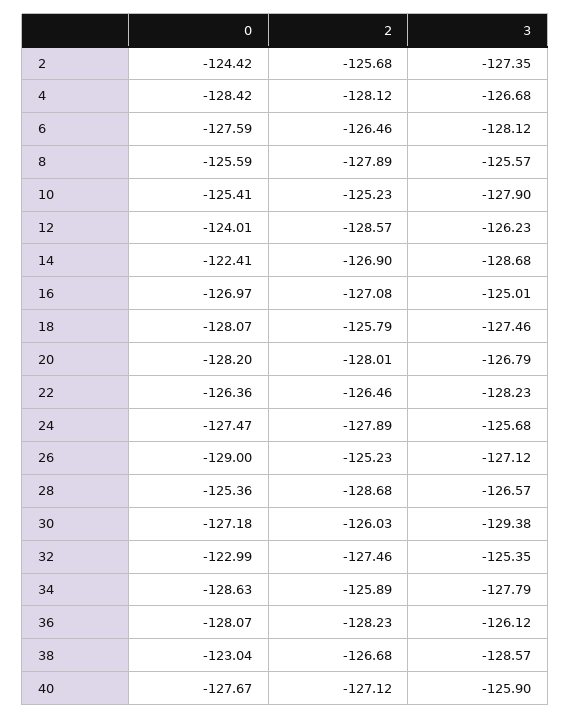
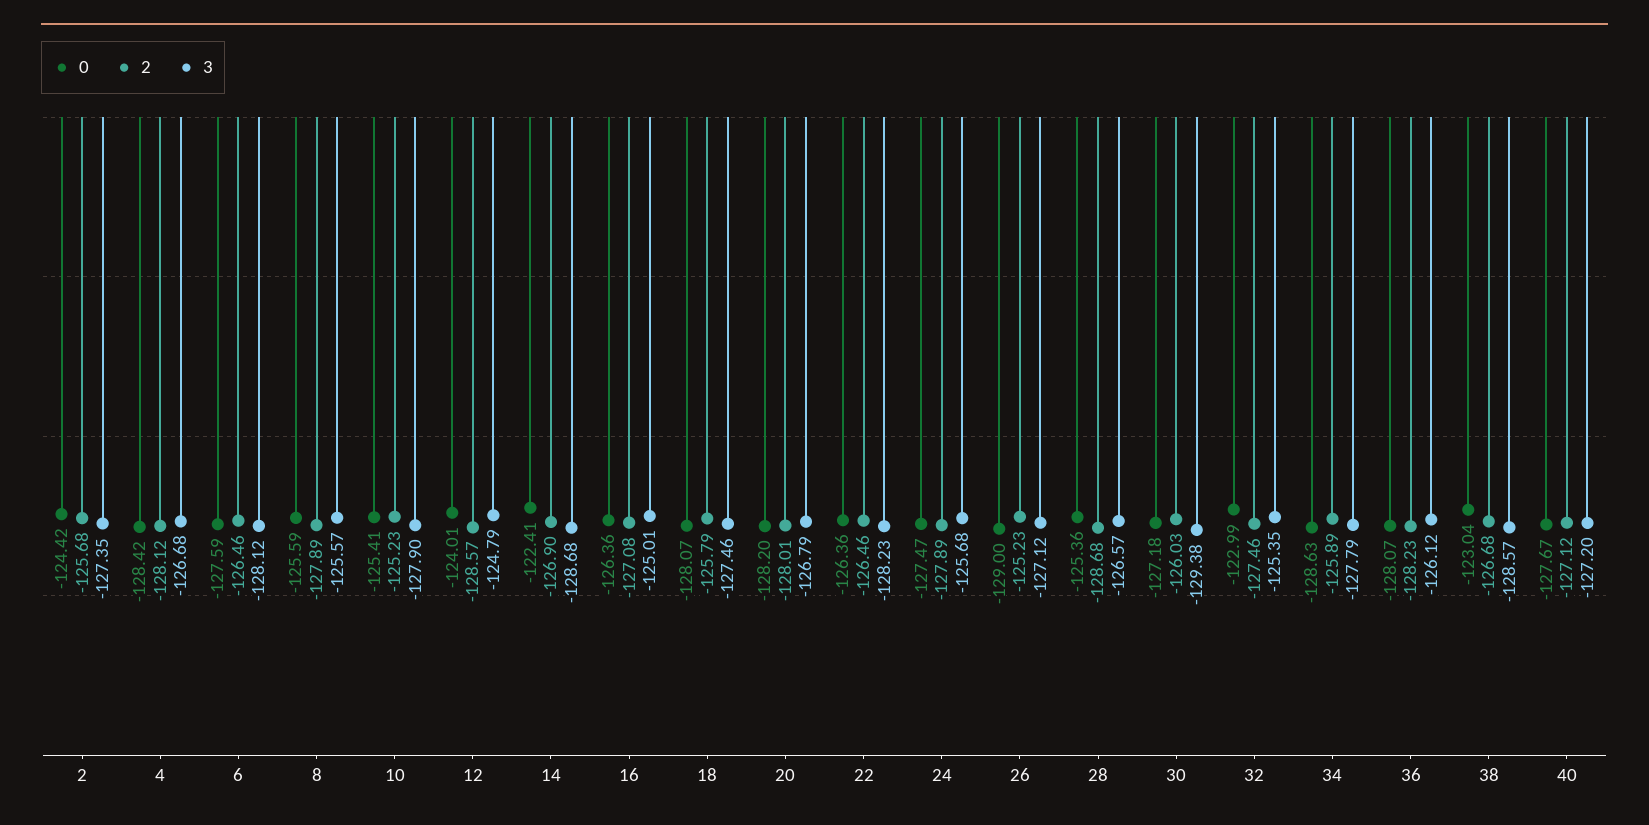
  {
    "0": {
      "2": -124.42,
      "4": -128.42,
      "6": -127.59,
      "8": -125.59,
      "10": -125.41,
      "12": -124.01,
      "14": -122.41,
-     "16": -126.97,
+     "16": -126.36,
      "18": -128.07,
      "20": -128.2,
      "22": -126.36,
      "24": -127.47,
      "26": -129,
      "28": -125.36,
      "30": -127.18,
      "32": -122.99,
      "34": -128.63,
      "36": -128.07,
      "38": -123.04,
      "40": -127.67
    },
    "2": {
      "2": -125.68,
      "4": -128.12,
      "6": -126.46,
      "8": -127.89,
      "10": -125.23,
      "12": -128.57,
      "14": -126.9,
      "16": -127.08,
      "18": -125.79,
      "20": -128.01,
      "22": -126.46,
      "24": -127.89,
      "26": -125.23,
      "28": -128.68,
      "30": -126.03,
      "32": -127.46,
      "34": -125.89,
      "36": -128.23,
      "38": -126.68,
      "40": -127.12
    },
    "3": {
      "2": -127.35,
      "4": -126.68,
      "6": -128.12,
      "8": -125.57,
      "10": -127.9,
-     "12": -126.23,
+     "12": -124.79,
      "14": -128.68,
      "16": -125.01,
      "18": -127.46,
      "20": -126.79,
      "22": -128.23,
      "24": -125.68,
      "26": -127.12,
      "28": -126.57,
      "30": -129.38,
      "32": -125.35,
      "34": -127.79,
      "36": -126.12,
      "38": -128.57,
-     "40": -125.9
+     "40": -127.2
    }
  }

